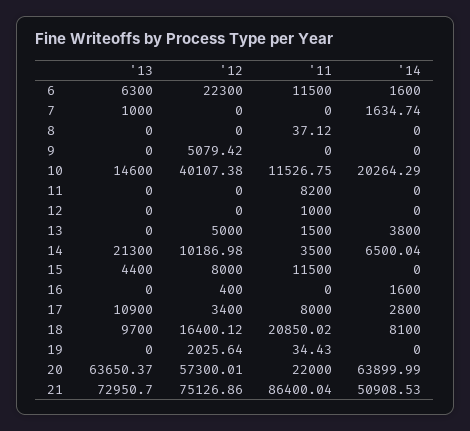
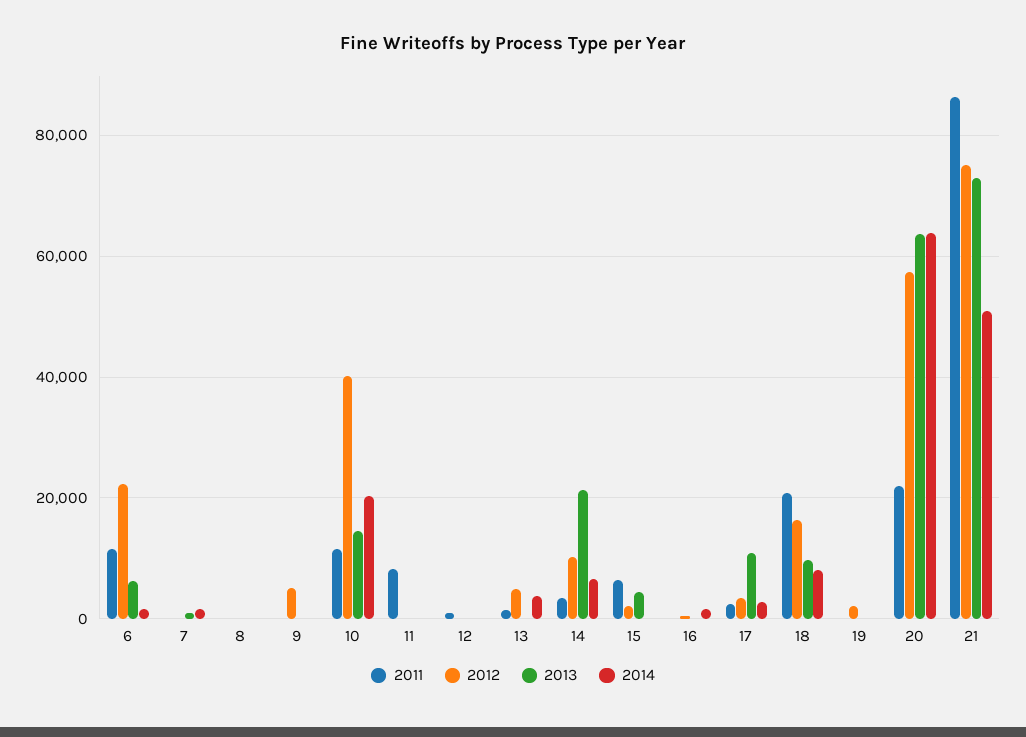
  {
    "'13": {
      "6": 6300,
      "7": 1000,
      "8": 0,
      "9": 0,
      "10": 14600,
      "11": 0,
      "12": 0,
      "13": 0,
      "14": 21300,
      "15": 4400,
      "16": 0,
      "17": 10900,
      "18": 9700,
      "19": 0,
      "20": 63650.37,
      "21": 72950.7
    },
    "'12": {
      "6": 22300,
      "7": 0,
      "8": 0,
      "9": 5079.42,
      "10": 40107.38,
      "11": 0,
      "12": 0,
      "13": 5000,
      "14": 10186.98,
-     "15": 8000,
+     "15": 2000,
      "16": 400,
      "17": 3400,
      "18": 16400.12,
      "19": 2025.64,
      "20": 57300.01,
      "21": 75126.86
    },
    "'11": {
      "6": 11500,
      "7": 0,
      "8": 37.12,
      "9": 0,
      "10": 11526.75,
      "11": 8200,
      "12": 1000,
      "13": 1500,
      "14": 3500,
-     "15": 11500,
+     "15": 6000,
      "16": 0,
-     "17": 8000,
+     "17": 2000,
      "18": 20850.02,
      "19": 34.43,
      "20": 22000,
      "21": 86400.04
    },
    "'14": {
      "6": 1600,
      "7": 1634.74,
      "8": 0,
      "9": 0,
      "10": 20264.29,
      "11": 0,
      "12": 0,
      "13": 3800,
      "14": 6500.04,
      "15": 0,
      "16": 1600,
      "17": 2800,
      "18": 8100,
      "19": 0,
      "20": 63899.99,
      "21": 50908.53
    }
  }

